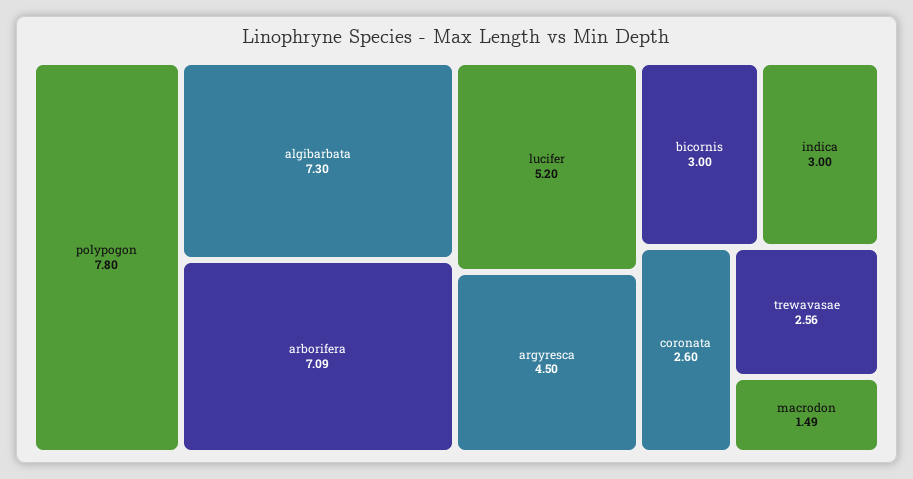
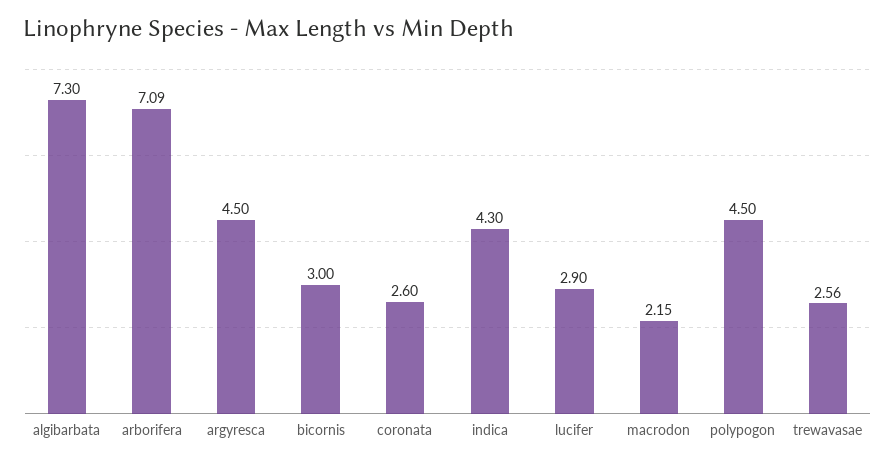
  {
-   "polypogon": 7.8,
+   "polypogon": 4.5,
    "algibarbata": 7.3,
    "arborifera": 7.09,
-   "lucifer": 5.2,
+   "lucifer": 2.9,
    "argyresca": 4.5,
    "bicornis": 3,
-   "indica": 3,
+   "indica": 4.3,
    "coronata": 2.6,
    "trewavasae": 2.56,
-   "macrodon": 1.49
+   "macrodon": 2.15
  }

